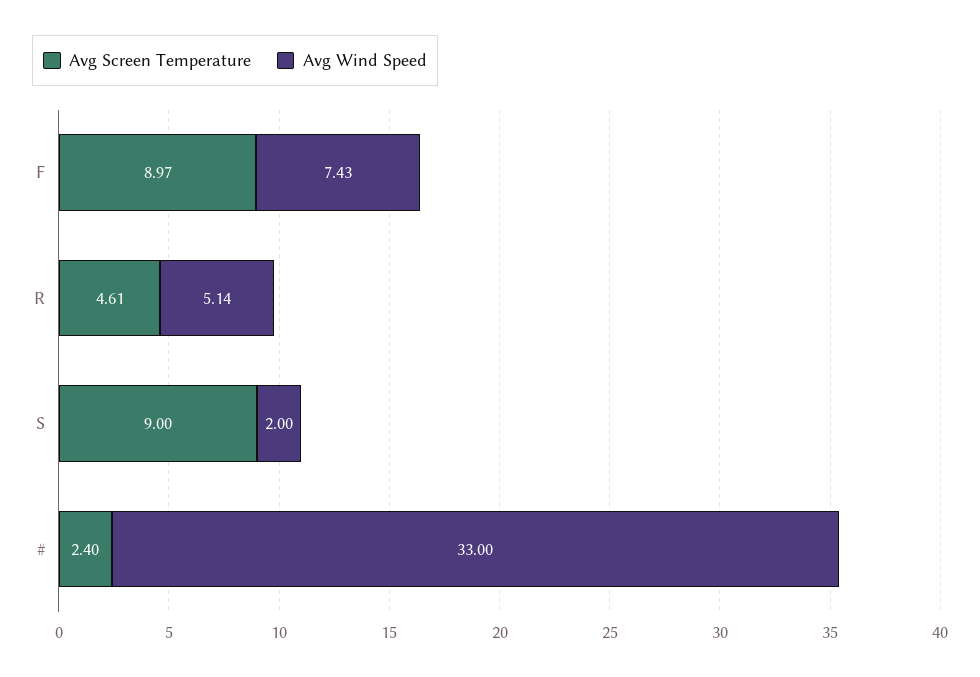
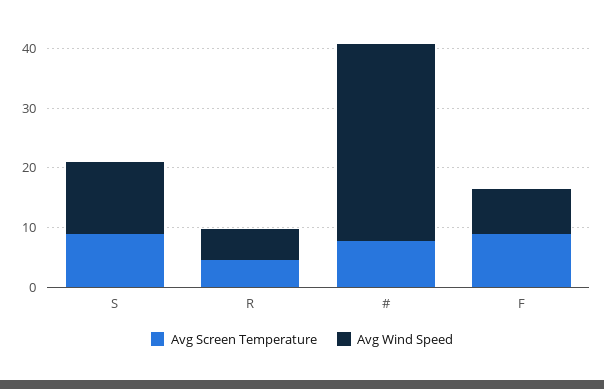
  {
    "Avg Screen Temperature": {
      "F": 8.97,
      "R": 4.61,
      "S": 9,
-     "#": 2.4
+     "#": 8
    },
    "Avg Wind Speed": {
      "F": 7.43,
      "R": 5.14,
-     "S": 2,
+     "S": 12,
      "#": 33
    }
  }

